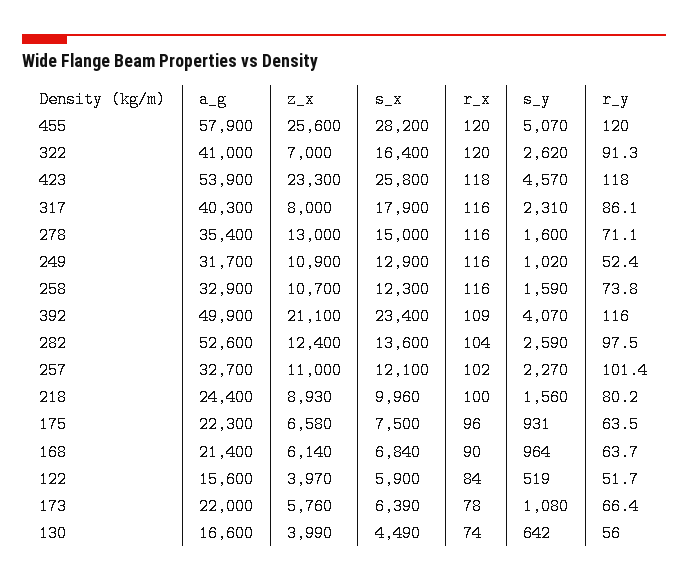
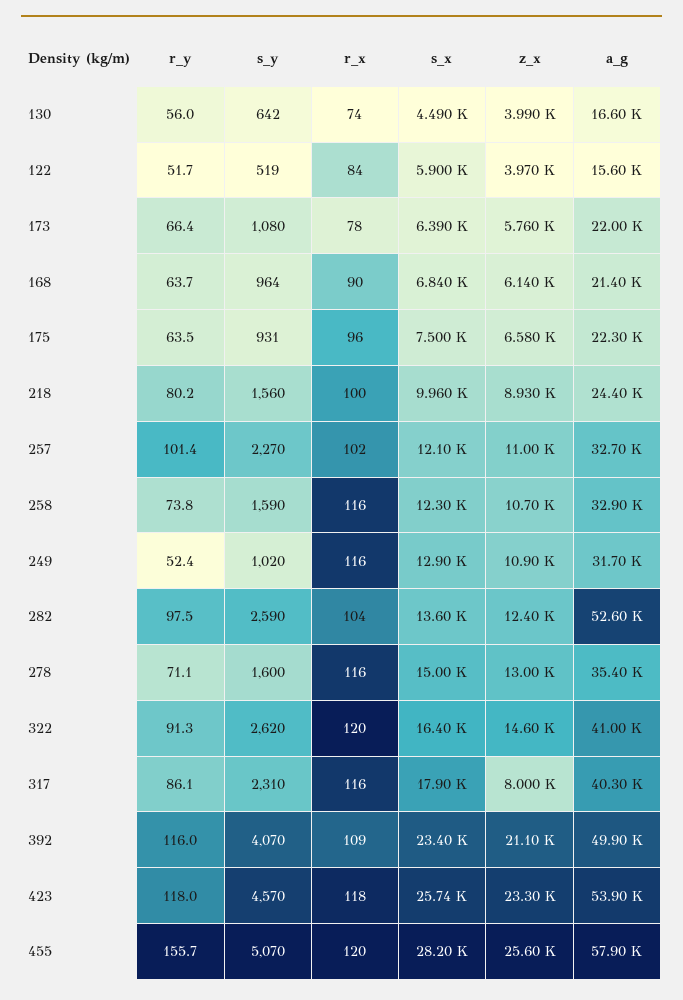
  {
    "a_g": {
      "455": 57900,
      "322": 41000,
      "423": 53900,
      "317": 40300,
      "278": 35400,
      "249": 31700,
      "258": 32900,
      "392": 49900,
      "282": 52600,
      "257": 32700,
      "218": 24400,
      "175": 22300,
      "168": 21400,
      "122": 15600,
      "173": 22000,
      "130": 16600
    },
    "z_x": {
      "455": 25600,
-     "322": 7000,
+     "322": 14600,
      "423": 23300,
      "317": 8000,
      "278": 13000,
      "249": 10900,
      "258": 10700,
      "392": 21100,
      "282": 12400,
      "257": 11000,
      "218": 8930,
      "175": 6580,
      "168": 6140,
      "122": 3970,
      "173": 5760,
      "130": 3990
    },
    "s_x": {
      "455": 28200,
      "322": 16400,
-     "423": 25800,
+     "423": 25740,
      "317": 17900,
      "278": 15000,
      "249": 12900,
      "258": 12300,
      "392": 23400,
      "282": 13600,
      "257": 12100,
      "218": 9960,
      "175": 7500,
      "168": 6840,
      "122": 5900,
      "173": 6390,
      "130": 4490
    },
    "r_x": {
      "455": 120,
      "322": 120,
      "423": 118,
      "317": 116,
      "278": 116,
      "249": 116,
      "258": 116,
      "392": 109,
      "282": 104,
      "257": 102,
      "218": 100,
      "175": 96,
      "168": 90,
      "122": 84,
      "173": 78,
      "130": 74
    },
    "s_y": {
      "455": 5070,
      "322": 2620,
      "423": 4570,
      "317": 2310,
      "278": 1600,
      "249": 1020,
      "258": 1590,
      "392": 4070,
      "282": 2590,
      "257": 2270,
      "218": 1560,
      "175": 931,
      "168": 964,
      "122": 519,
      "173": 1080,
      "130": 642
    },
    "r_y": {
-     "455": 120,
+     "455": 155.7,
      "322": 91.3,
      "423": 118,
      "317": 86.1,
      "278": 71.1,
      "249": 52.4,
      "258": 73.8,
      "392": 116,
      "282": 97.5,
      "257": 101.4,
      "218": 80.2,
      "175": 63.5,
      "168": 63.7,
      "122": 51.7,
      "173": 66.4,
      "130": 56
    }
  }

